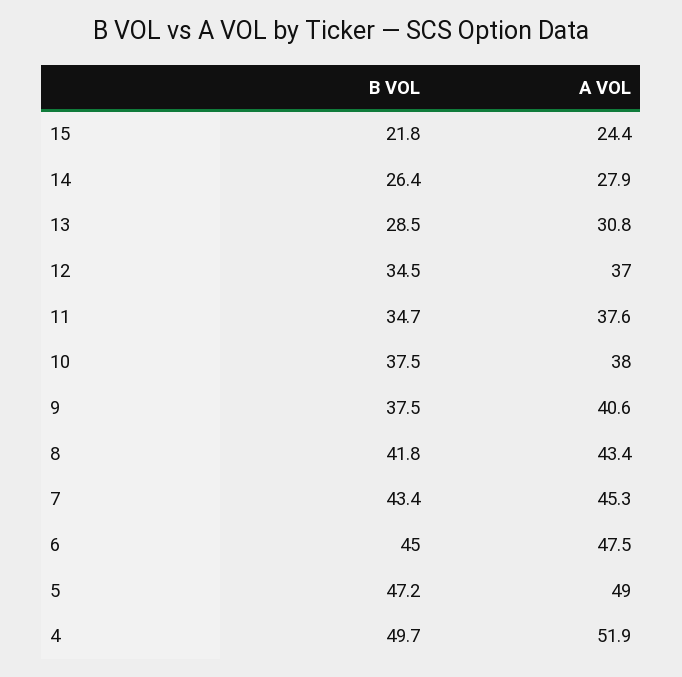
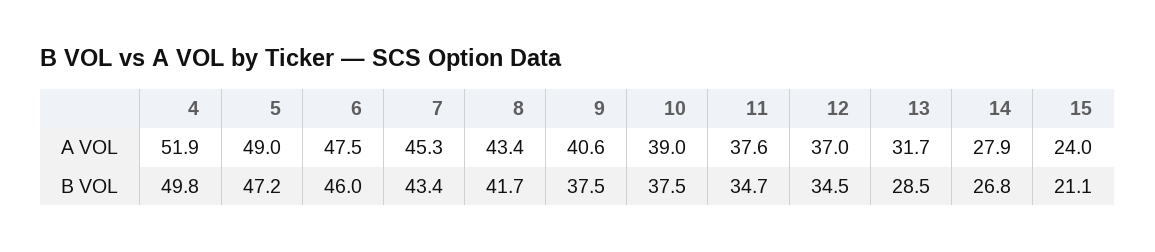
  {
    "B VOL": {
-     "15": 21.8,
+     "15": 21.1,
-     "14": 26.4,
+     "14": 26.8,
      "13": 28.5,
      "12": 34.5,
      "11": 34.7,
      "10": 37.5,
      "9": 37.5,
-     "8": 41.8,
+     "8": 41.7,
      "7": 43.4,
-     "6": 45,
+     "6": 46,
      "5": 47.2,
-     "4": 49.7
+     "4": 49.8
    },
    "A VOL": {
-     "15": 24.4,
+     "15": 24,
      "14": 27.9,
-     "13": 30.8,
+     "13": 31.7,
      "12": 37,
      "11": 37.6,
-     "10": 38,
+     "10": 39,
      "9": 40.6,
      "8": 43.4,
      "7": 45.3,
      "6": 47.5,
      "5": 49,
      "4": 51.9
    }
  }

